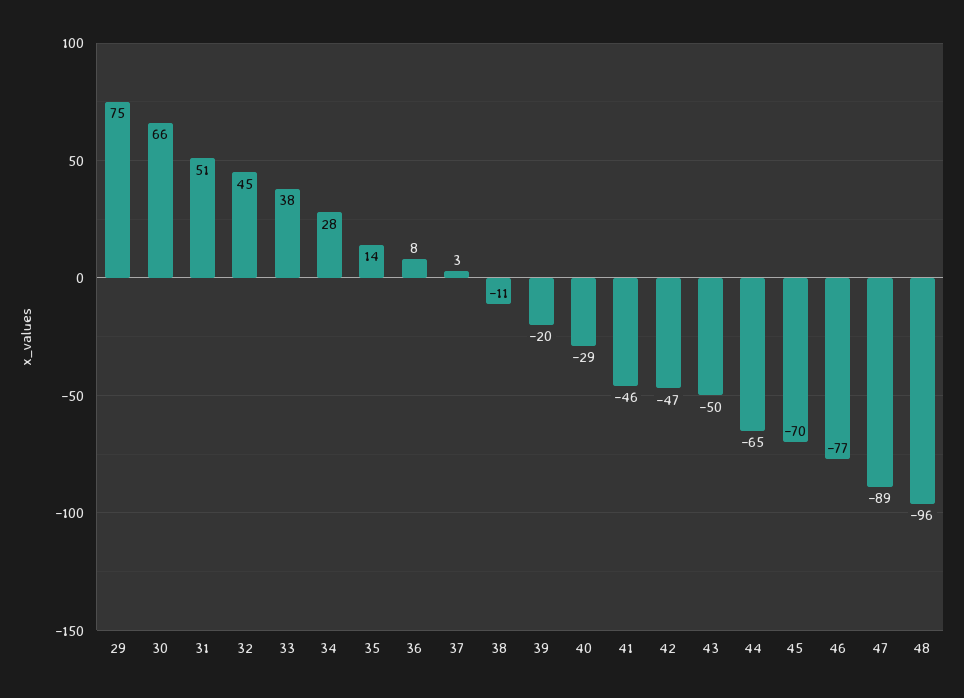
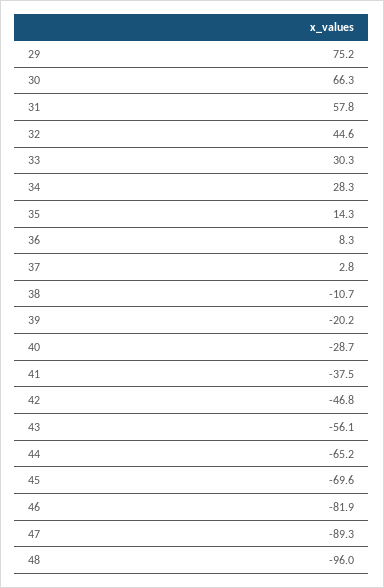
  {
    "29": 75.2,
    "30": 66.3,
-   "31": 51,
+   "31": 57.8,
    "32": 44.6,
-   "33": 38,
+   "33": 30.3,
    "34": 28.3,
    "35": 14.3,
    "36": 8.3,
    "37": 2.8,
    "38": -10.7,
    "39": -20.2,
    "40": -28.7,
-   "41": -46,
+   "41": -37.5,
    "42": -46.8,
-   "43": -50,
+   "43": -56.1,
    "44": -65.2,
    "45": -69.6,
-   "46": -77,
+   "46": -81.9,
    "47": -89.3,
    "48": -96
  }

